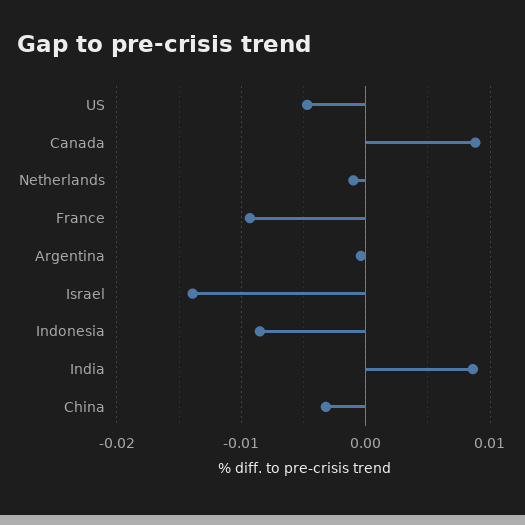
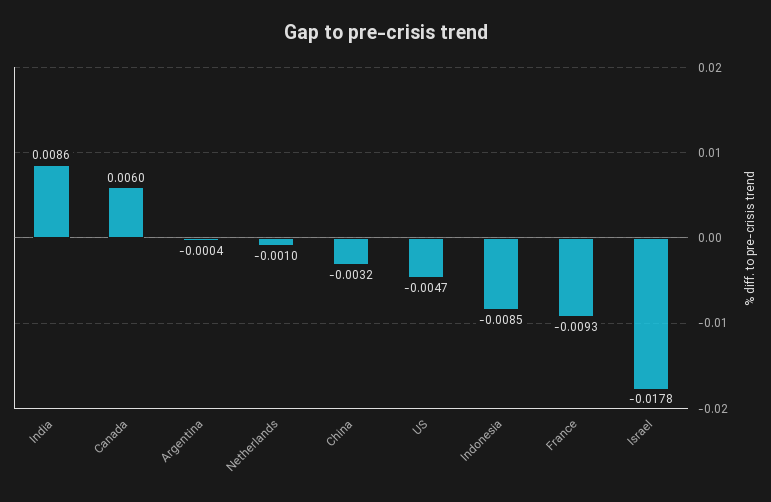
  {
    "US": -0.0047,
-   "Canada": 0.009,
+   "Canada": 0.006,
    "Netherlands": -0.001,
    "France": -0.0093,
    "Argentina": -0.0004,
-   "Israel": -0.014,
+   "Israel": -0.0178,
    "Indonesia": -0.0085,
    "India": 0.0086,
    "China": -0.0032
  }

